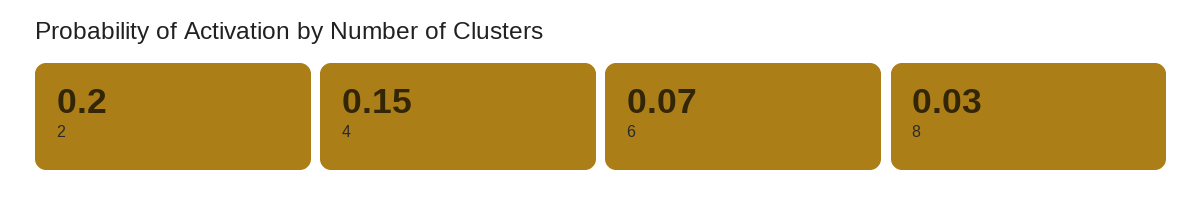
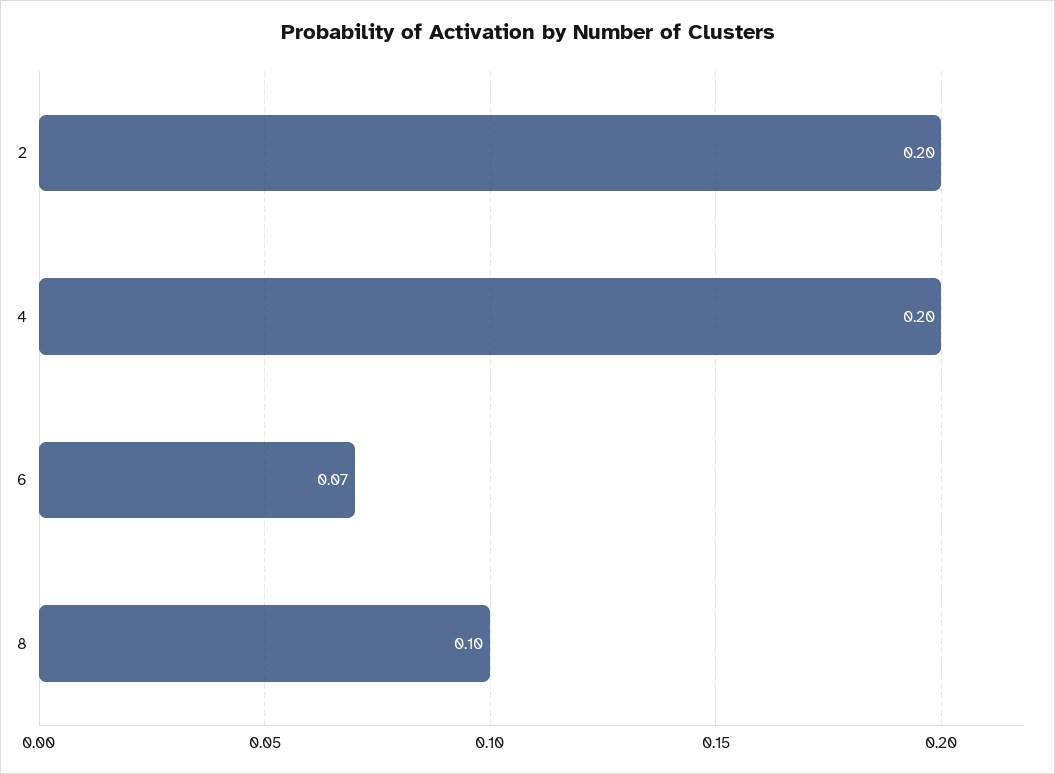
  {
    "2": 0.2,
-   "4": 0.15,
+   "4": 0.2,
    "6": 0.07,
-   "8": 0.03
+   "8": 0.1
  }

